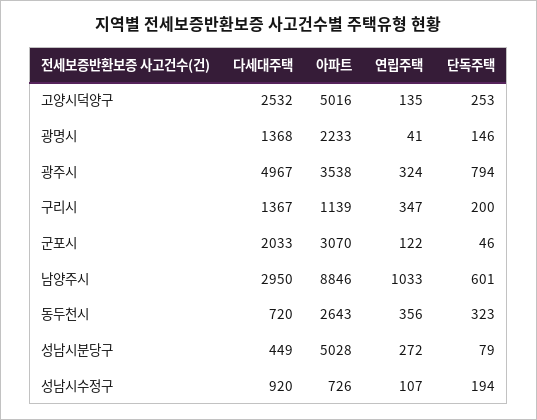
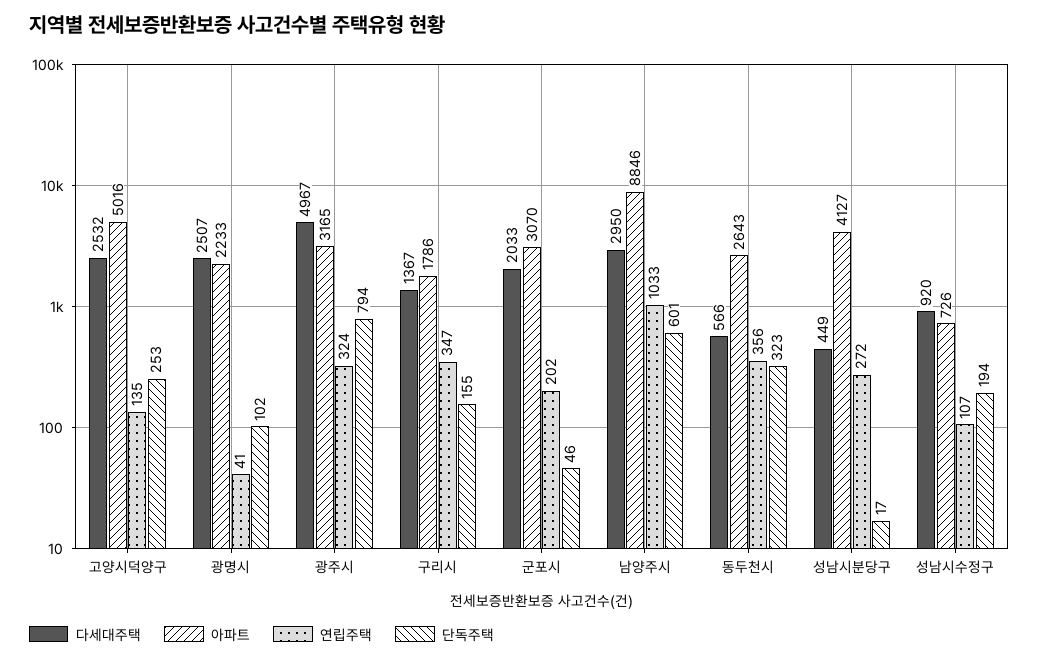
  {
    "다세대주택": {
      "고양시덕양구": 2532,
-     "광명시": 1368,
+     "광명시": 2507,
      "광주시": 4967,
      "구리시": 1367,
      "군포시": 2033,
      "남양주시": 2950,
-     "동두천시": 720,
+     "동두천시": 566,
      "성남시분당구": 449,
      "성남시수정구": 920
    },
    "아파트": {
      "고양시덕양구": 5016,
      "광명시": 2233,
-     "광주시": 3538,
+     "광주시": 3165,
-     "구리시": 1139,
+     "구리시": 1786,
      "군포시": 3070,
      "남양주시": 8846,
      "동두천시": 2643,
-     "성남시분당구": 5028,
+     "성남시분당구": 4127,
      "성남시수정구": 726
    },
    "연립주택": {
      "고양시덕양구": 135,
      "광명시": 41,
      "광주시": 324,
      "구리시": 347,
-     "군포시": 122,
+     "군포시": 202,
      "남양주시": 1033,
      "동두천시": 356,
      "성남시분당구": 272,
      "성남시수정구": 107
    },
    "단독주택": {
      "고양시덕양구": 253,
-     "광명시": 146,
+     "광명시": 102,
      "광주시": 794,
-     "구리시": 200,
+     "구리시": 155,
      "군포시": 46,
      "남양주시": 601,
      "동두천시": 323,
-     "성남시분당구": 79,
+     "성남시분당구": 17,
      "성남시수정구": 194
    }
  }

